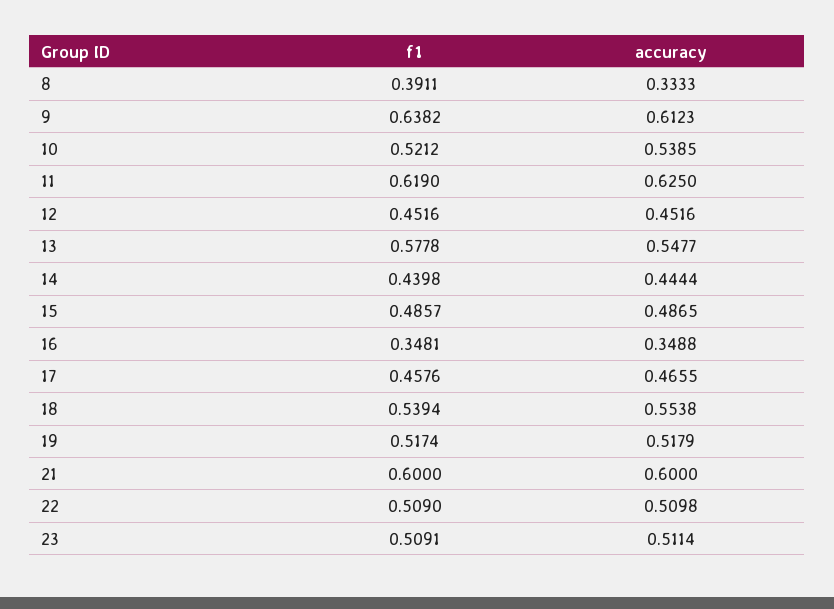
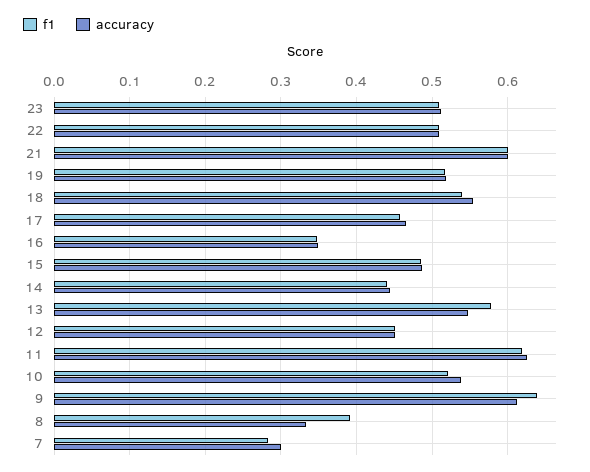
  {
    "f1": {
      "8": 0.3911,
      "9": 0.6382,
      "10": 0.5212,
      "11": 0.619,
      "12": 0.4516,
      "13": 0.5778,
      "14": 0.4398,
      "15": 0.4857,
      "16": 0.3481,
      "17": 0.4576,
      "18": 0.5394,
      "19": 0.5174,
      "21": 0.6,
      "22": 0.509,
-     "23": 0.5091
+     "23": 0.5091,
+     "7": 0.28
    },
    "accuracy": {
      "8": 0.3333,
      "9": 0.6123,
      "10": 0.5385,
      "11": 0.625,
      "12": 0.4516,
      "13": 0.5477,
      "14": 0.4444,
      "15": 0.4865,
      "16": 0.3488,
      "17": 0.4655,
      "18": 0.5538,
      "19": 0.5179,
      "21": 0.6,
      "22": 0.5098,
-     "23": 0.5114
+     "23": 0.5114,
+     "7": 0.3
    }
  }

